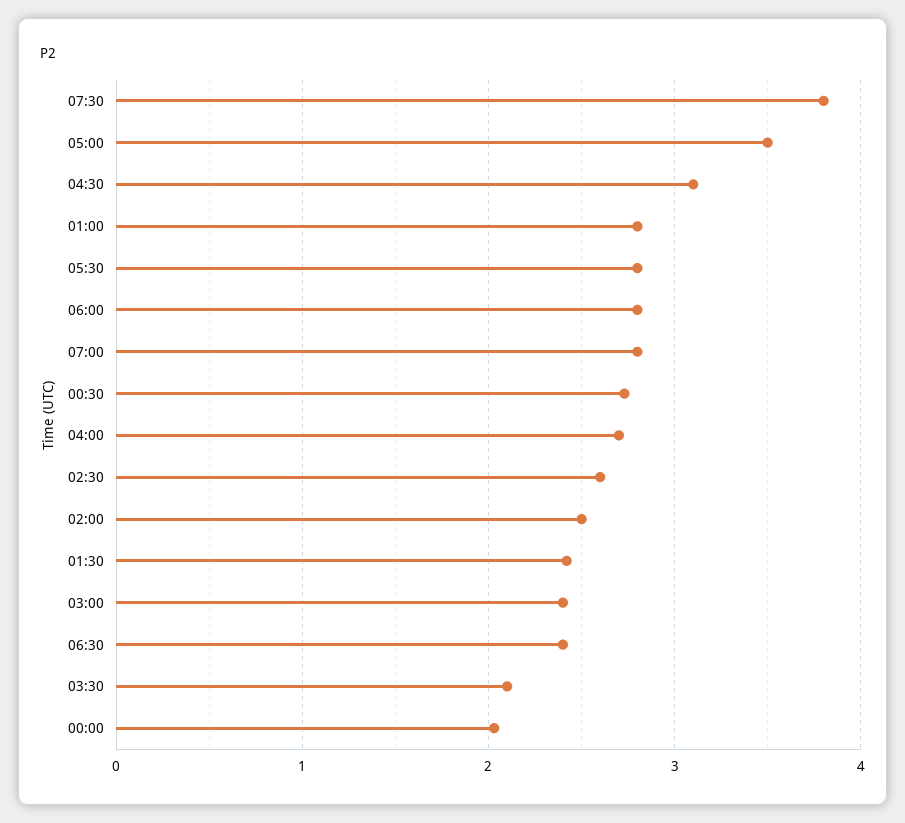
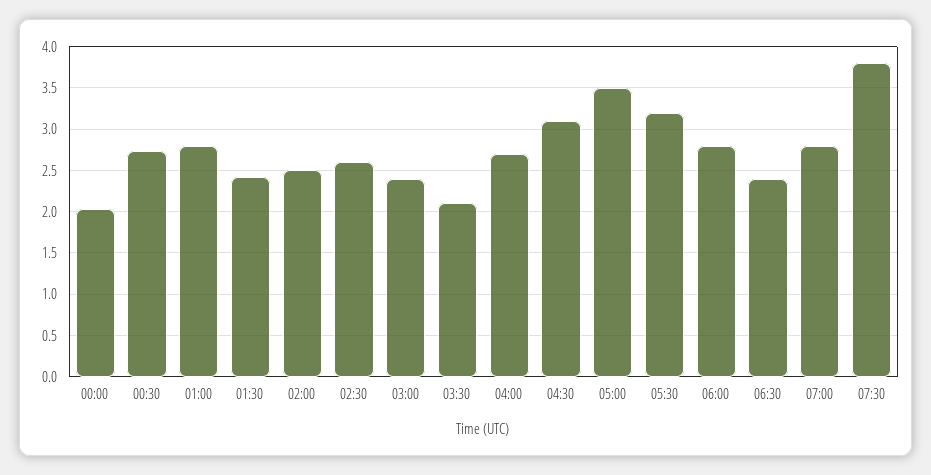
  {
    "07:30": 3.8,
    "05:00": 3.5,
    "04:30": 3.1,
    "01:00": 2.8,
-   "05:30": 2.8,
+   "05:30": 3.2,
    "06:00": 2.8,
    "07:00": 2.8,
    "00:30": 2.7,
    "04:00": 2.7,
    "02:30": 2.6,
    "02:00": 2.5,
    "01:30": 2.4,
    "03:00": 2.4,
    "06:30": 2.4,
    "03:30": 2.1,
    "00:00": 2
  }

